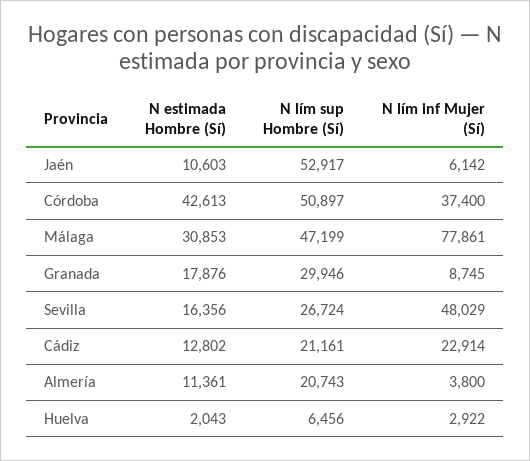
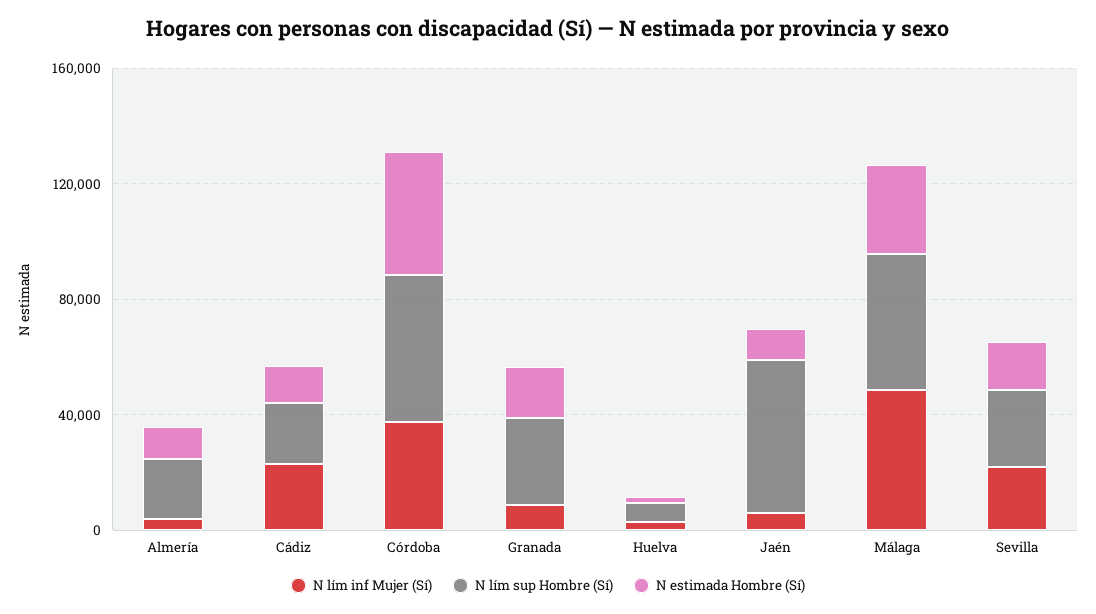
  {
    "N estimada Hombre (Sí)": {
      "Jaén": 10603,
      "Córdoba": 42613,
      "Málaga": 30853,
      "Granada": 17876,
      "Sevilla": 16356,
      "Cádiz": 12802,
      "Almería": 11361,
      "Huelva": 2043
    },
    "N lím sup Hombre (Sí)": {
      "Jaén": 52917,
      "Córdoba": 50897,
      "Málaga": 47199,
      "Granada": 29946,
      "Sevilla": 26724,
      "Cádiz": 21161,
      "Almería": 20743,
      "Huelva": 6456
    },
    "N lím inf Mujer (Sí)": {
      "Jaén": 6142,
      "Córdoba": 37400,
-     "Málaga": 77861,
+     "Málaga": 50000,
      "Granada": 8745,
-     "Sevilla": 48029,
+     "Sevilla": 20000,
      "Cádiz": 22914,
      "Almería": 3800,
      "Huelva": 2922
    }
  }

